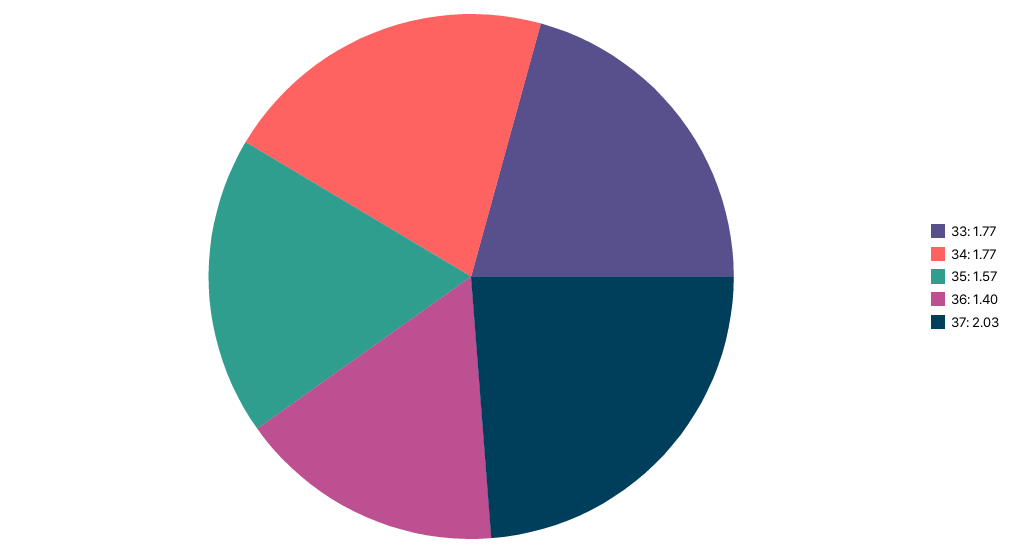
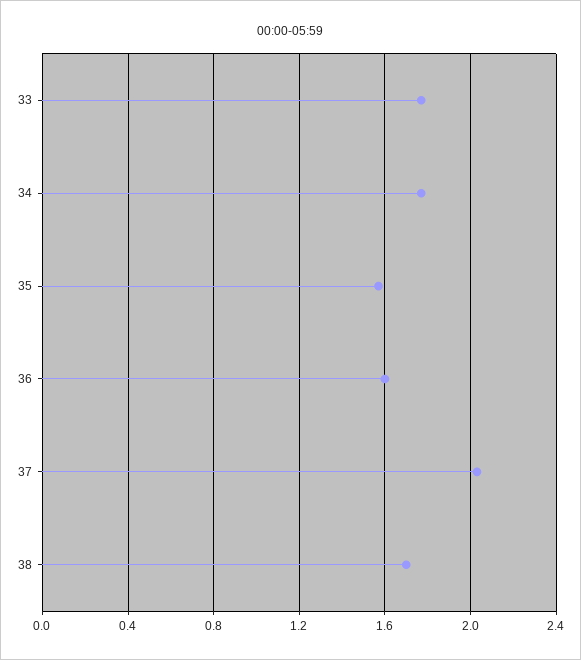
  {
    "33": 1.77,
    "34": 1.77,
    "35": 1.57,
-   "36": 1.4,
+   "36": 1.6,
-   "37": 2.03
+   "37": 2.03,
+   "38": 1.7
  }

